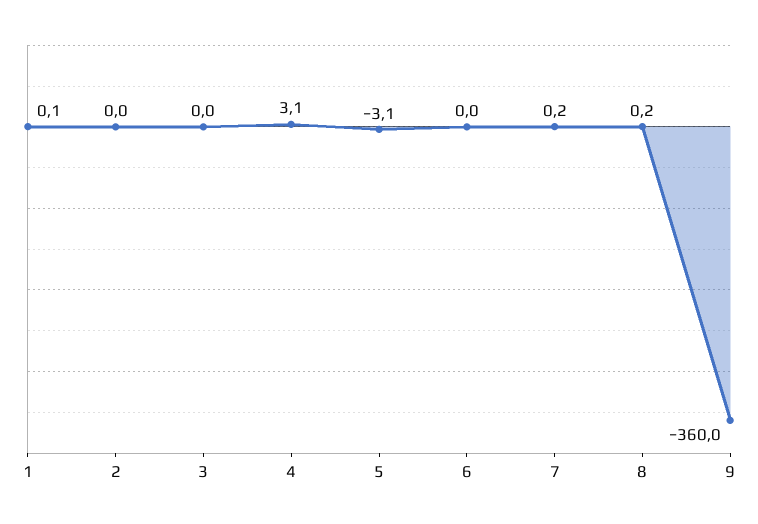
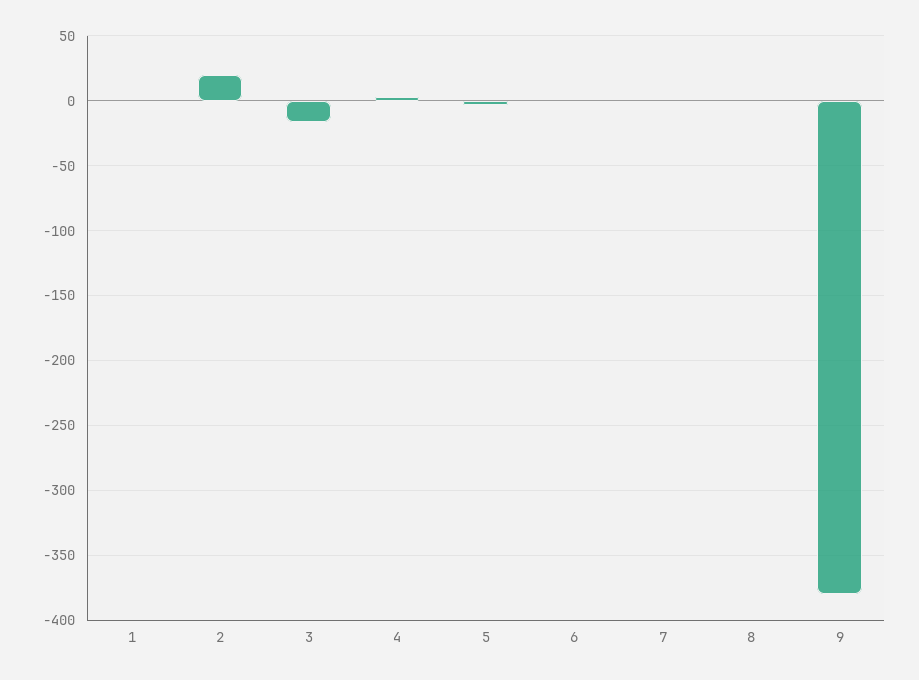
  {
    "1": 0.1,
-   "2": 0,
+   "2": 20,
-   "3": 0,
+   "3": -15,
    "4": 3.1,
    "5": -3.1,
    "6": 0,
    "7": 0.2,
    "8": 0.2,
-   "9": -360
+   "9": -380
  }

